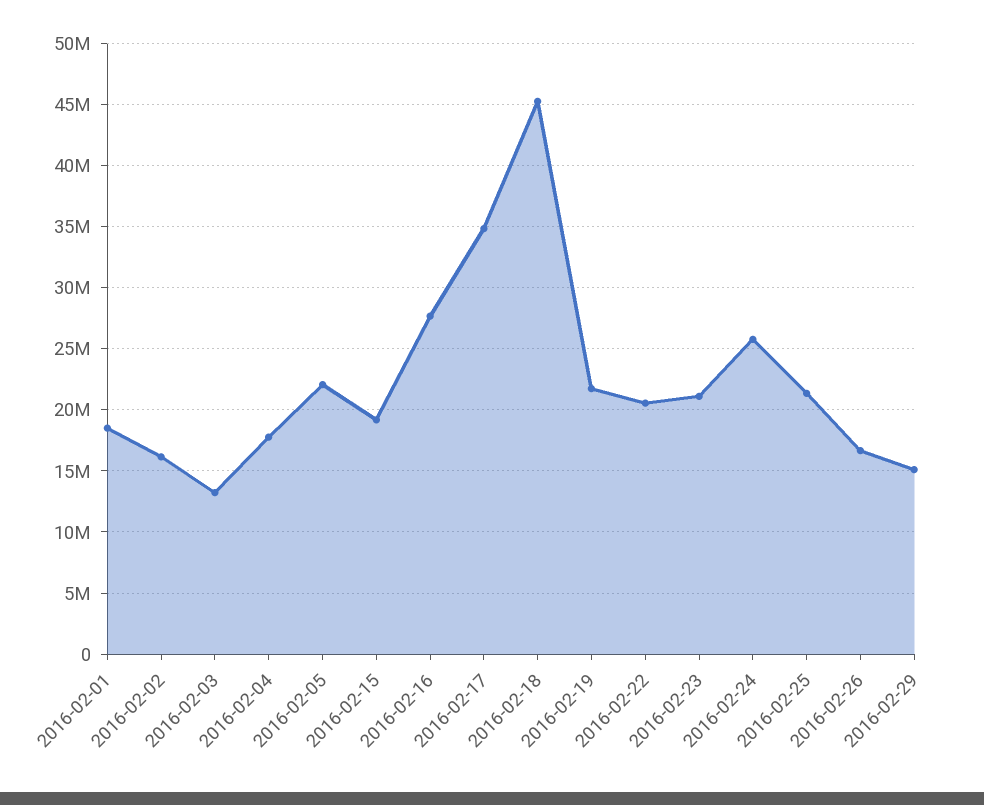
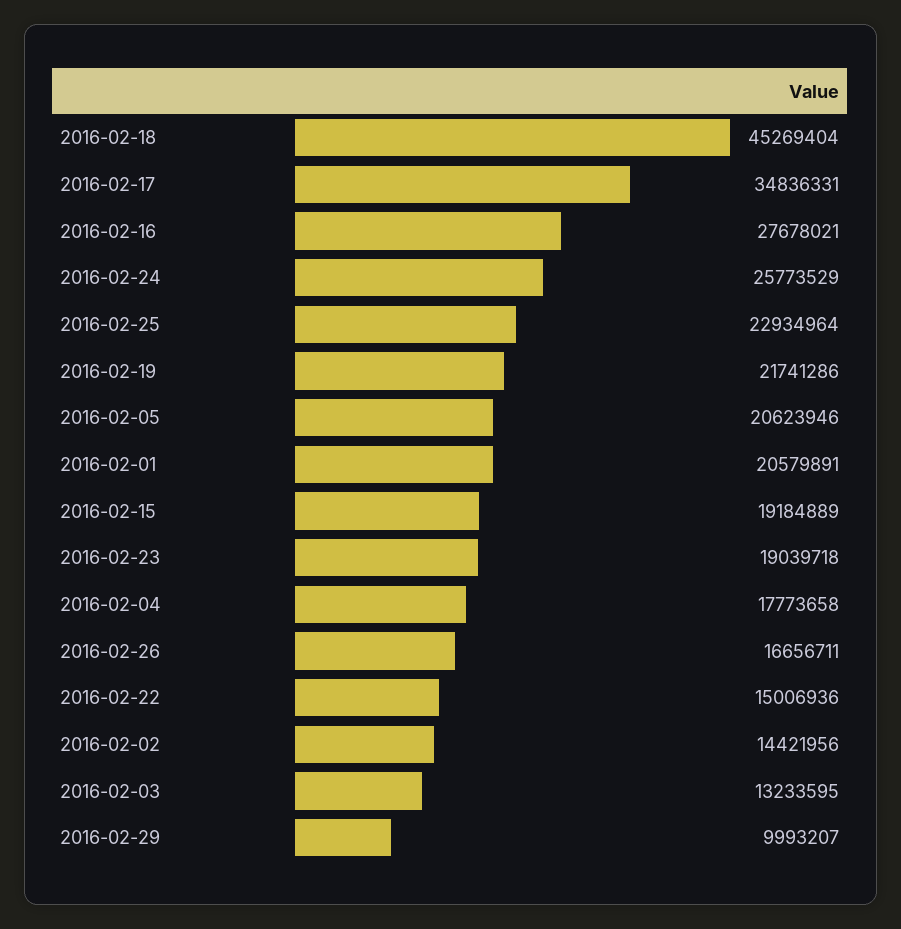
  {
-   "2016-02-01": 18500000,
+   "2016-02-01": 20579891,
-   "2016-02-02": 16000000,
+   "2016-02-02": 14421956,
    "2016-02-03": 13233595,
    "2016-02-04": 17773658,
-   "2016-02-05": 22000000,
+   "2016-02-05": 20623946,
    "2016-02-15": 19184889,
    "2016-02-16": 27678021,
    "2016-02-17": 34836331,
    "2016-02-18": 45269404,
    "2016-02-19": 21741286,
-   "2016-02-22": 20500000,
+   "2016-02-22": 15006936,
-   "2016-02-23": 21000000,
+   "2016-02-23": 19039718,
    "2016-02-24": 25773529,
-   "2016-02-25": 21500000,
+   "2016-02-25": 22934964,
    "2016-02-26": 16656711,
-   "2016-02-29": 15000000
+   "2016-02-29": 9993207
  }

